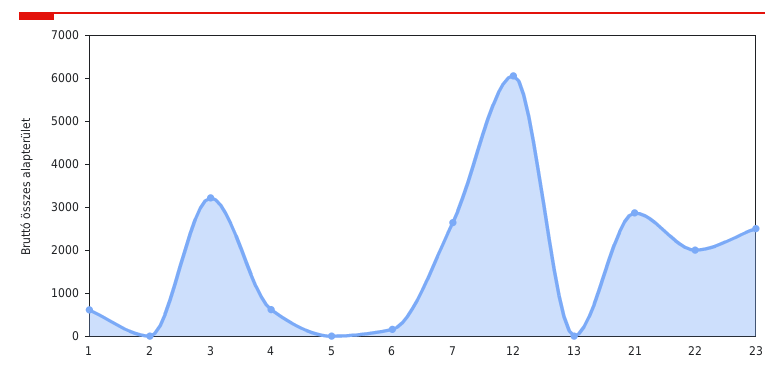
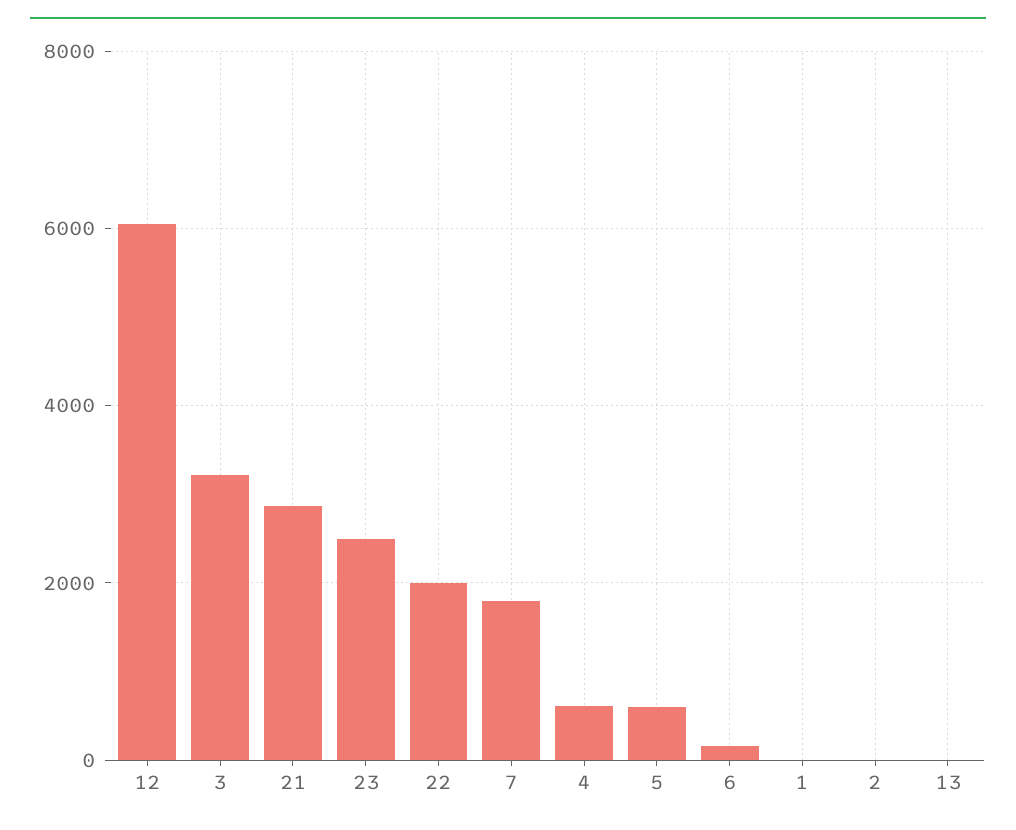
  {
-   "1": 600,
+   "1": 0,
    "2": 0,
    "3": 3200,
    "4": 600,
-   "5": 0,
+   "5": 600,
    "6": 200,
-   "7": 2600,
+   "7": 1800,
    "12": 6000,
    "13": 0,
    "21": 2800,
    "22": 2000,
    "23": 2600
  }

